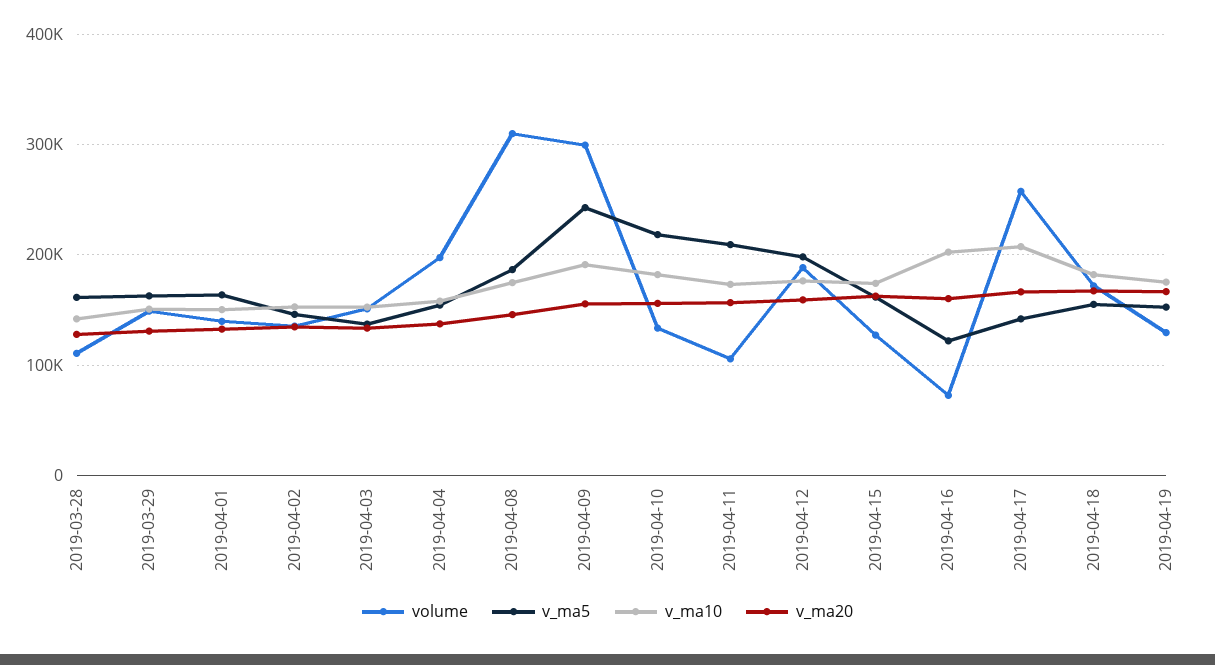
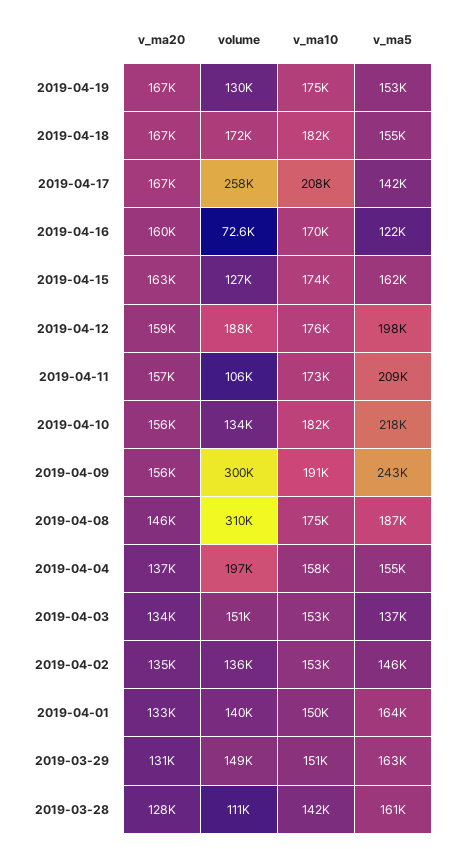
  {
    "volume": {
      "2019-03-28": 111000,
      "2019-03-29": 149000,
      "2019-04-01": 140000,
      "2019-04-02": 136000,
      "2019-04-03": 151000,
      "2019-04-04": 197000,
      "2019-04-08": 310000,
      "2019-04-09": 300000,
      "2019-04-10": 134000,
      "2019-04-11": 106000,
      "2019-04-12": 188000,
      "2019-04-15": 127000,
      "2019-04-16": 72600,
      "2019-04-17": 258000,
      "2019-04-18": 172000,
      "2019-04-19": 130000
    },
    "v_ma5": {
      "2019-03-28": 161000,
      "2019-03-29": 163000,
      "2019-04-01": 164000,
      "2019-04-02": 146000,
      "2019-04-03": 137000,
      "2019-04-04": 155000,
      "2019-04-08": 187000,
      "2019-04-09": 243000,
      "2019-04-10": 218000,
      "2019-04-11": 209000,
      "2019-04-12": 198000,
      "2019-04-15": 162000,
      "2019-04-16": 122000,
      "2019-04-17": 142000,
      "2019-04-18": 155000,
      "2019-04-19": 153000
    },
    "v_ma10": {
      "2019-03-28": 142000,
      "2019-03-29": 151000,
      "2019-04-01": 150000,
      "2019-04-02": 153000,
      "2019-04-03": 153000,
      "2019-04-04": 158000,
      "2019-04-08": 175000,
      "2019-04-09": 191000,
      "2019-04-10": 182000,
      "2019-04-11": 173000,
      "2019-04-12": 176000,
      "2019-04-15": 174000,
-     "2019-04-16": 200000,
+     "2019-04-16": 170000,
      "2019-04-17": 208000,
      "2019-04-18": 182000,
      "2019-04-19": 175000
    },
    "v_ma20": {
      "2019-03-28": 128000,
      "2019-03-29": 131000,
      "2019-04-01": 133000,
      "2019-04-02": 135000,
      "2019-04-03": 134000,
      "2019-04-04": 137000,
      "2019-04-08": 146000,
      "2019-04-09": 156000,
      "2019-04-10": 156000,
      "2019-04-11": 157000,
      "2019-04-12": 159000,
      "2019-04-15": 163000,
      "2019-04-16": 160000,
      "2019-04-17": 167000,
      "2019-04-18": 167000,
      "2019-04-19": 167000
    }
  }

